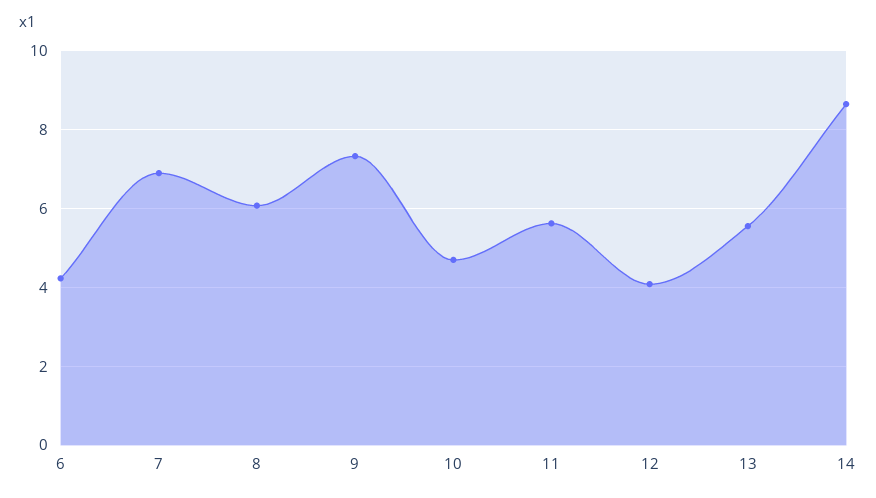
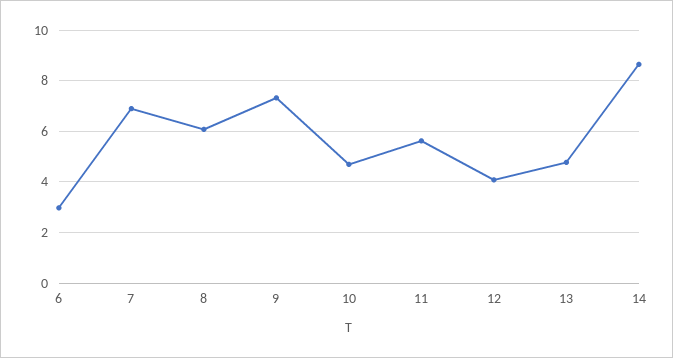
  {
-   "6": 4.2,
+   "6": 3,
    "7": 6.8,
    "8": 6,
    "9": 7.4,
    "10": 4.6,
    "11": 5.6,
    "12": 4,
-   "13": 5.6,
+   "13": 4.75,
    "14": 8.6
  }

